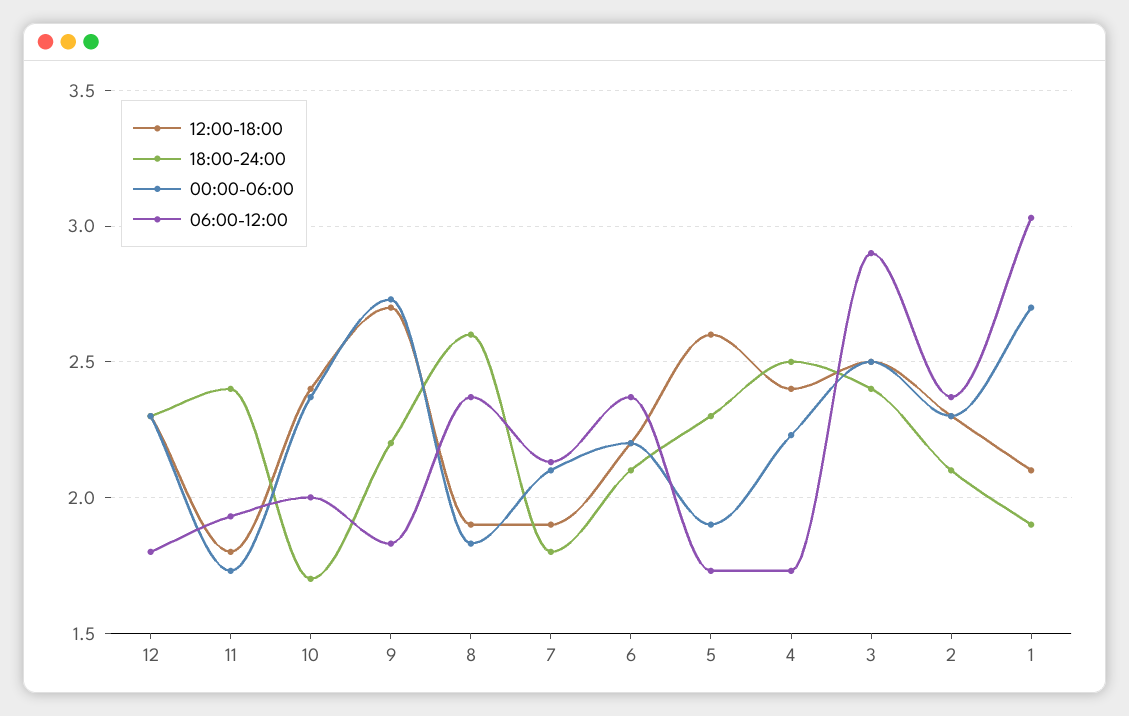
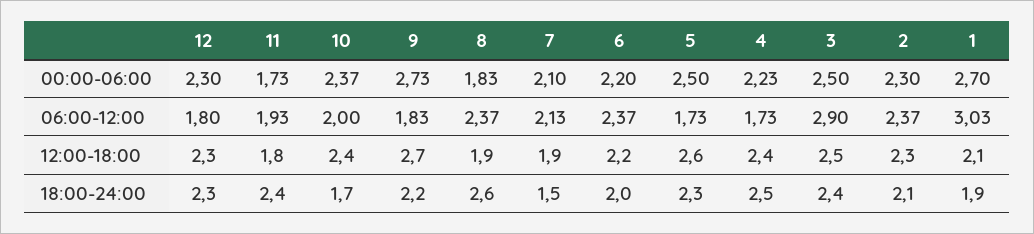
  {
    "12:00-18:00": {
      "12": 2.3,
      "11": 1.8,
      "10": 2.4,
      "9": 2.7,
      "8": 1.9,
      "7": 1.9,
      "6": 2.2,
      "5": 2.6,
      "4": 2.4,
      "3": 2.5,
      "2": 2.3,
      "1": 2.1
    },
    "18:00-24:00": {
      "12": 2.3,
      "11": 2.4,
      "10": 1.7,
      "9": 2.2,
      "8": 2.6,
-     "7": 1.8,
+     "7": 1.5,
-     "6": 2.1,
+     "6": 2,
      "5": 2.3,
      "4": 2.5,
      "3": 2.4,
      "2": 2.1,
      "1": 1.9
    },
    "00:00-06:00": {
      "12": 2.3,
      "11": 1.73,
      "10": 2.37,
      "9": 2.73,
      "8": 1.83,
      "7": 2.1,
      "6": 2.2,
-     "5": 1.9,
+     "5": 2.5,
      "4": 2.23,
      "3": 2.5,
      "2": 2.3,
      "1": 2.7
    },
    "06:00-12:00": {
      "12": 1.8,
      "11": 1.93,
      "10": 2,
      "9": 1.83,
      "8": 2.37,
      "7": 2.13,
      "6": 2.37,
      "5": 1.73,
      "4": 1.73,
      "3": 2.9,
      "2": 2.37,
      "1": 3.03
    }
  }

